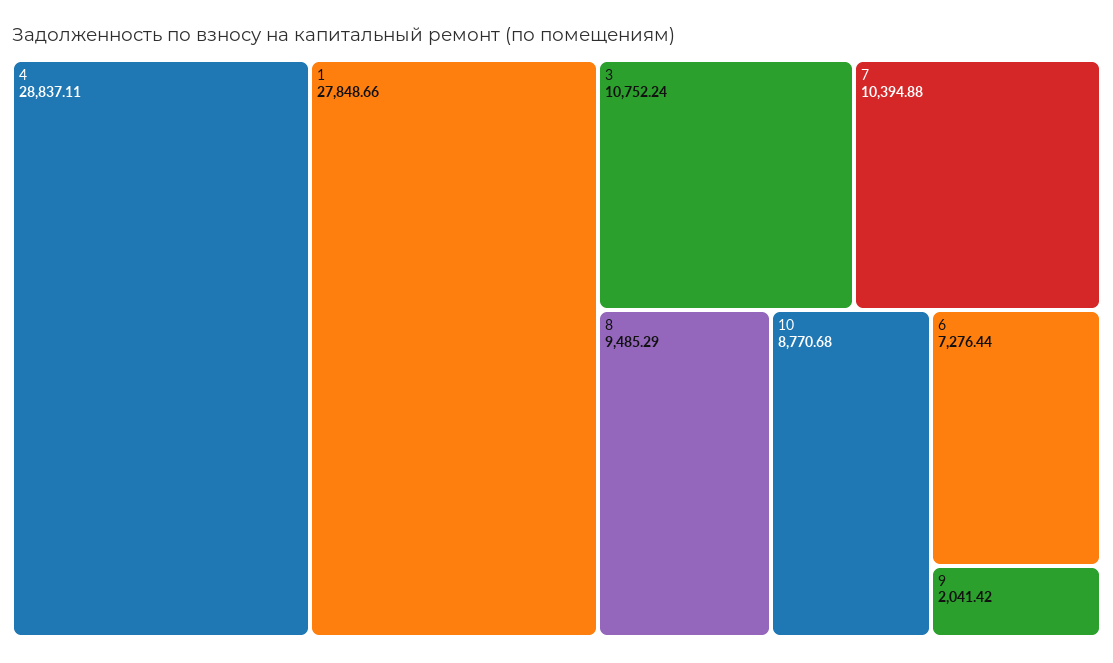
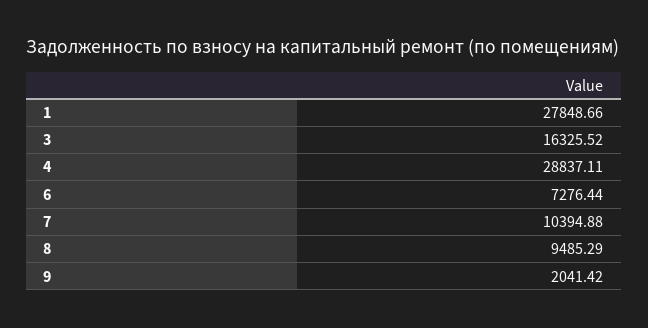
  {
    "4": 28837.11,
    "1": 27848.66,
-   "3": 10752.24,
+   "3": 16325.52,
    "7": 10394.88,
    "8": 9485.29,
-   "10": 8770.68,
    "6": 7276.44,
    "9": 2041.42
  }

